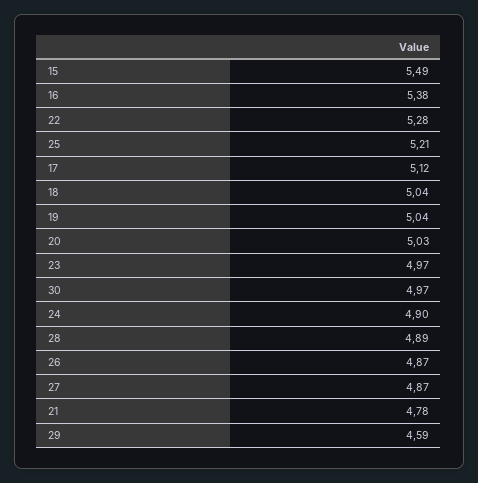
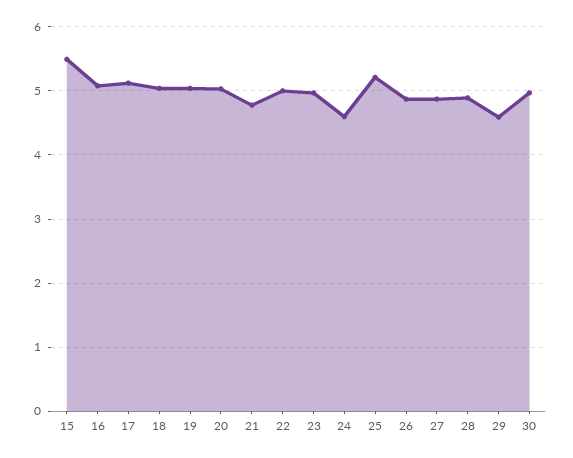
  {
    "15": 5.49,
-   "16": 5.38,
+   "16": 5.1,
-   "22": 5.28,
+   "22": 5,
    "25": 5.21,
    "17": 5.12,
    "18": 5.04,
    "19": 5.04,
    "20": 5.03,
    "23": 4.97,
    "30": 4.97,
-   "24": 4.9,
+   "24": 4.6,
    "28": 4.89,
    "26": 4.87,
    "27": 4.87,
    "21": 4.78,
    "29": 4.59
  }

